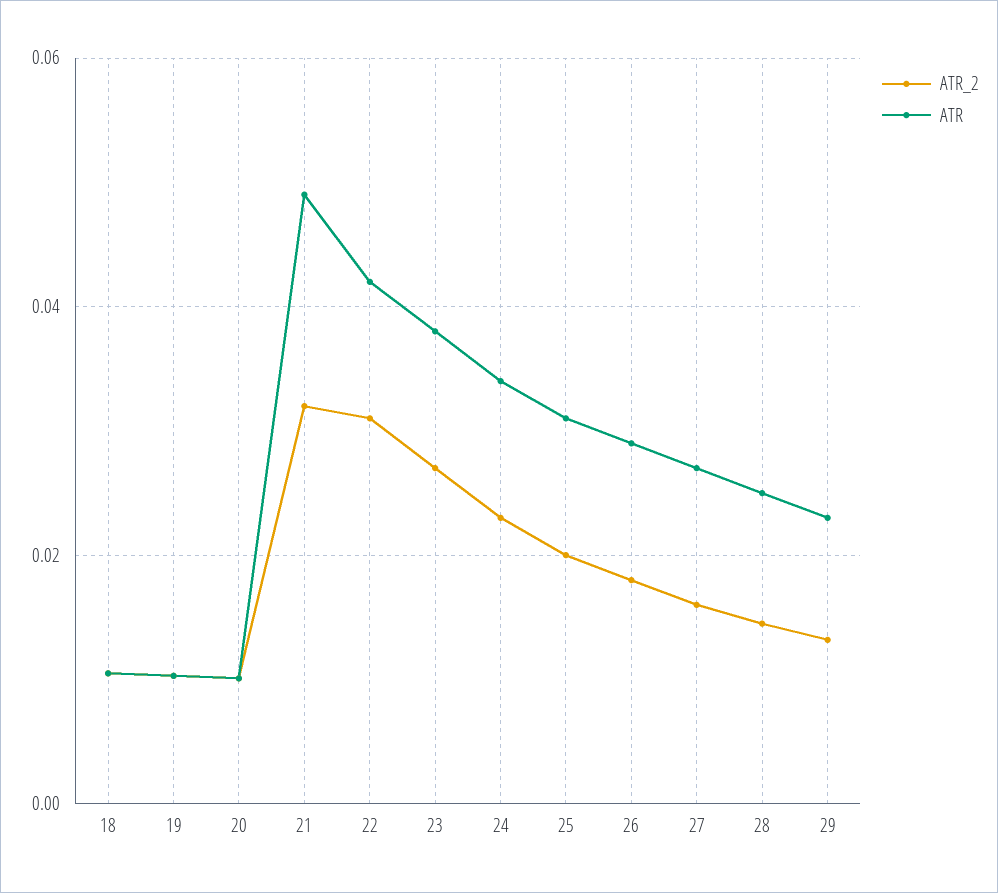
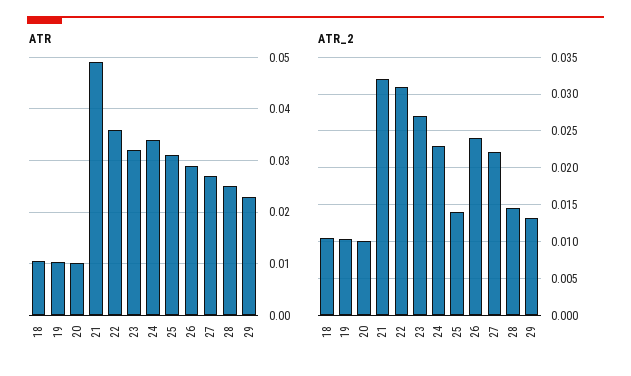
  {
    "ATR_2": {
      "18": 0.011,
      "19": 0.01,
      "20": 0.01,
      "21": 0.032,
      "22": 0.031,
      "23": 0.027,
      "24": 0.023,
-     "25": 0.02,
+     "25": 0.014,
-     "26": 0.018,
+     "26": 0.024,
-     "27": 0.016,
+     "27": 0.022,
      "28": 0.015,
      "29": 0.013
    },
    "ATR": {
      "18": 0.01,
      "19": 0.01,
      "20": 0.01,
      "21": 0.05,
-     "22": 0.042,
+     "22": 0.036,
-     "23": 0.038,
+     "23": 0.032,
      "24": 0.034,
      "25": 0.032,
      "26": 0.03,
      "27": 0.028,
      "28": 0.026,
      "29": 0.024
    }
  }

